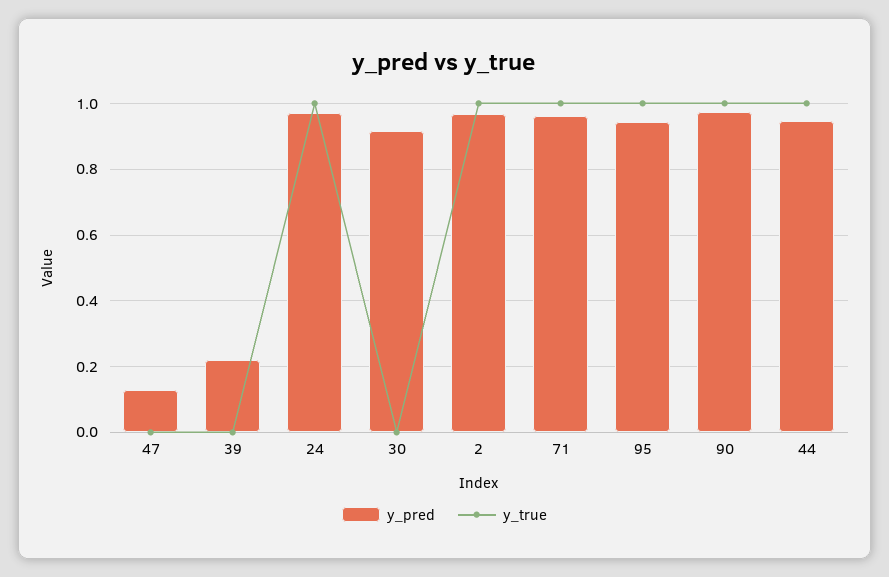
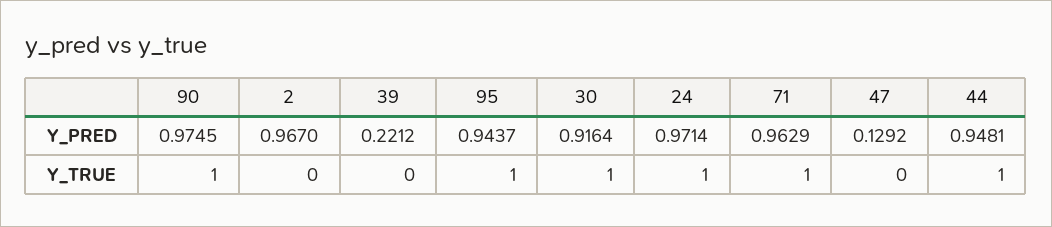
  {
    "y_pred": {
      "47": 0.1292,
      "39": 0.2212,
      "24": 0.9714,
      "30": 0.9164,
      "2": 0.967,
      "71": 0.9629,
      "95": 0.9437,
      "90": 0.9745,
      "44": 0.9481
    },
    "y_true": {
      "47": 0,
      "39": 0,
      "24": 1,
-     "30": 0,
+     "30": 1,
-     "2": 1,
+     "2": 0,
      "71": 1,
      "95": 1,
      "90": 1,
      "44": 1
    }
  }

